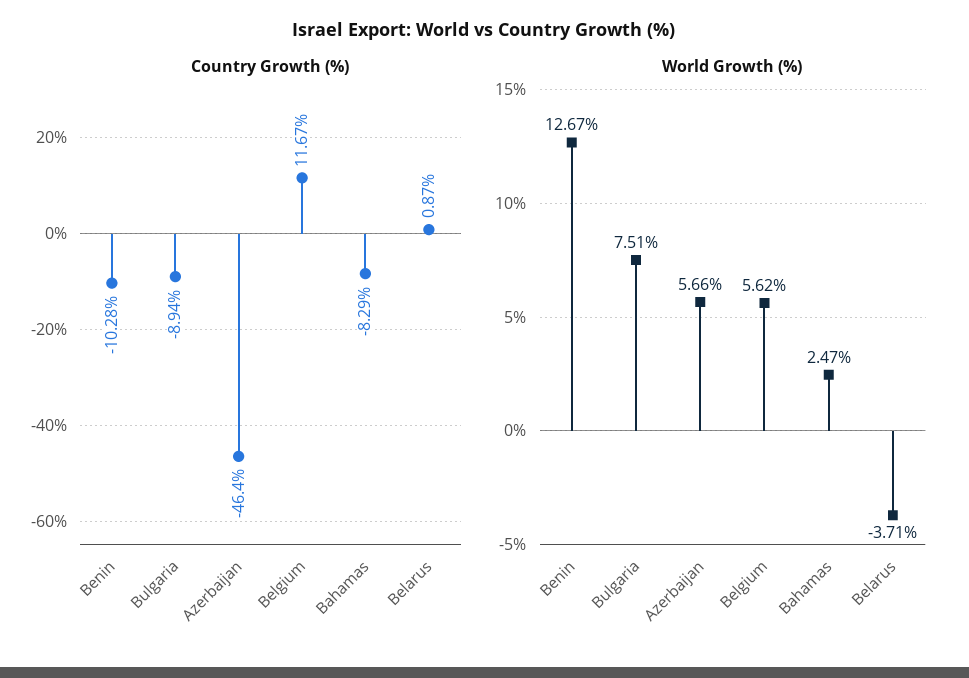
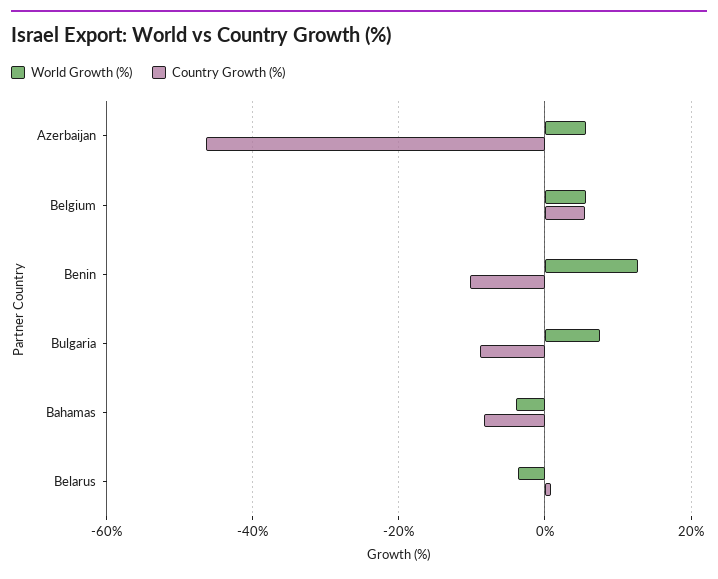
  {
    "Country Growth (%)": {
      "Benin": -10.28,
      "Bulgaria": -8.94,
      "Azerbaijan": -46.4,
-     "Belgium": 11.67,
+     "Belgium": 6,
      "Bahamas": -8.29,
      "Belarus": 0.87
    },
    "World Growth (%)": {
      "Benin": 12.67,
      "Bulgaria": 7.51,
      "Azerbaijan": 5.66,
      "Belgium": 5.62,
-     "Bahamas": 2.47,
+     "Bahamas": -4,
      "Belarus": -3.71
    }
  }

